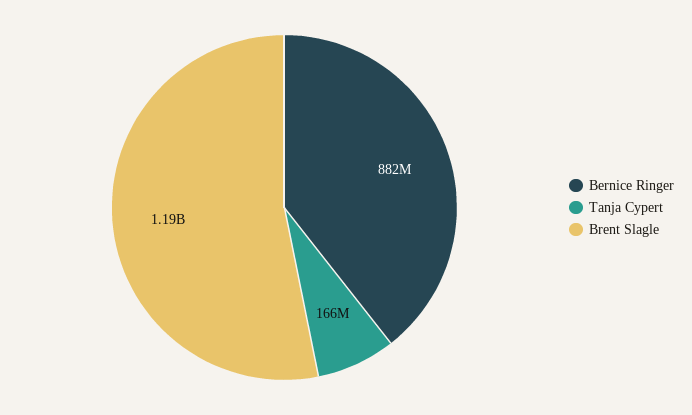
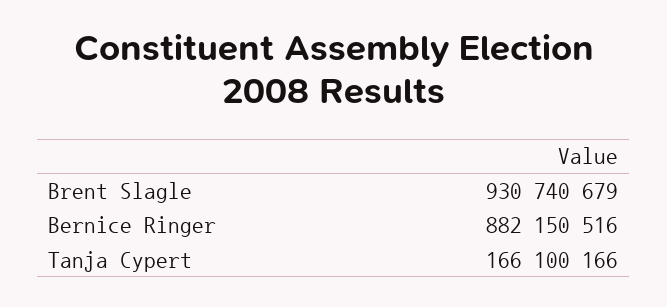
  {
    "Bernice Ringer": 882150516,
    "Tanja Cypert": 166100166,
-   "Brent Slagle": 1190000000
+   "Brent Slagle": 930740679
  }

